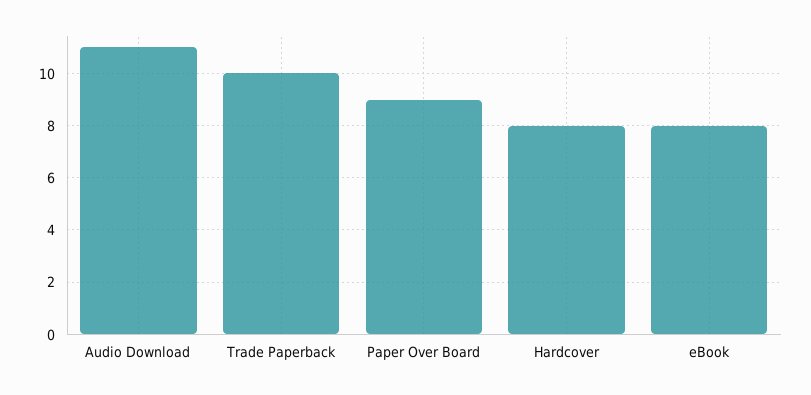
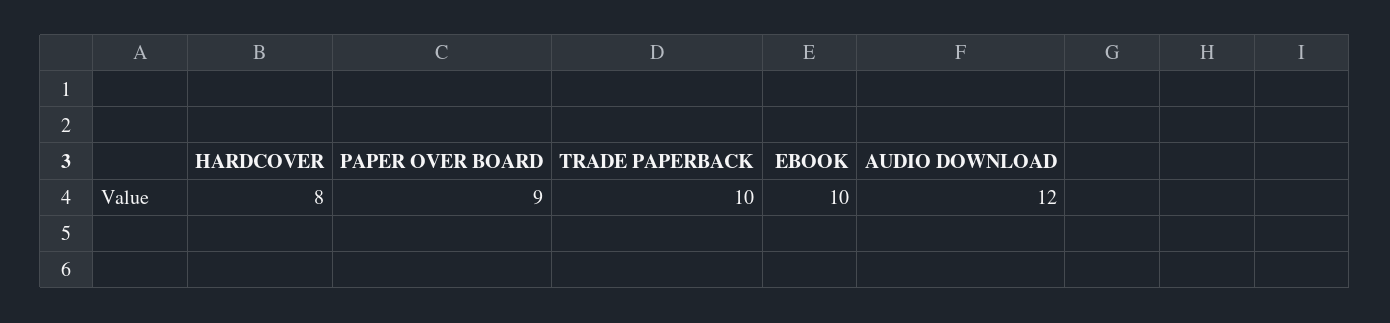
  {
-   "Audio Download": 11,
+   "Audio Download": 12,
    "Trade Paperback": 10,
    "Paper Over Board": 9,
    "Hardcover": 8,
-   "eBook": 8
+   "eBook": 10
  }

